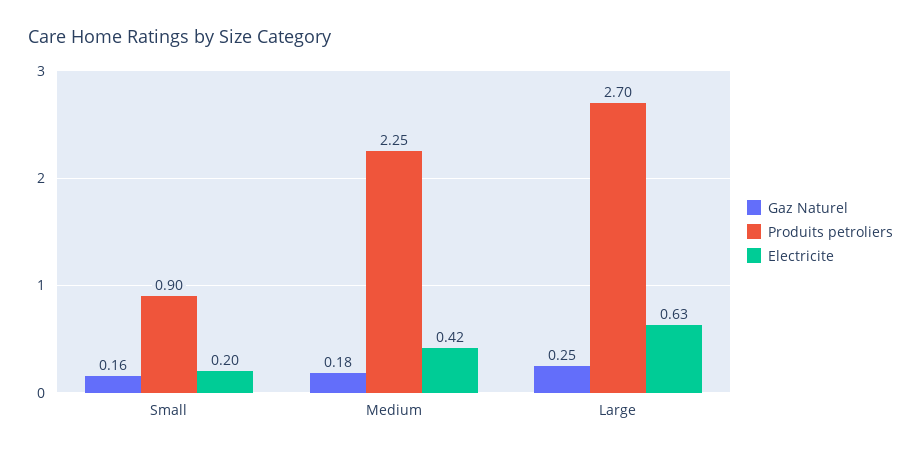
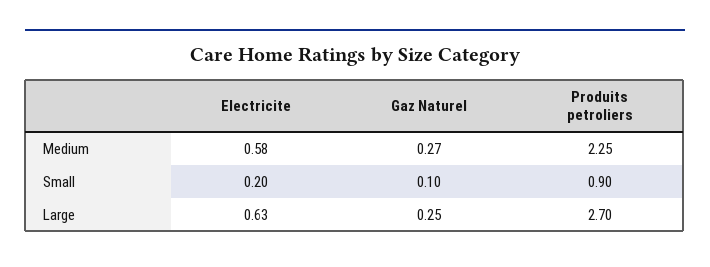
  {
    "Gaz Naturel": {
-     "Small": 0.16,
+     "Small": 0.1,
-     "Medium": 0.18,
+     "Medium": 0.27,
      "Large": 0.25
    },
    "Produits petroliers": {
      "Small": 0.9,
      "Medium": 2.25,
      "Large": 2.7
    },
    "Electricite": {
      "Small": 0.2,
-     "Medium": 0.42,
+     "Medium": 0.58,
      "Large": 0.63
    }
  }

